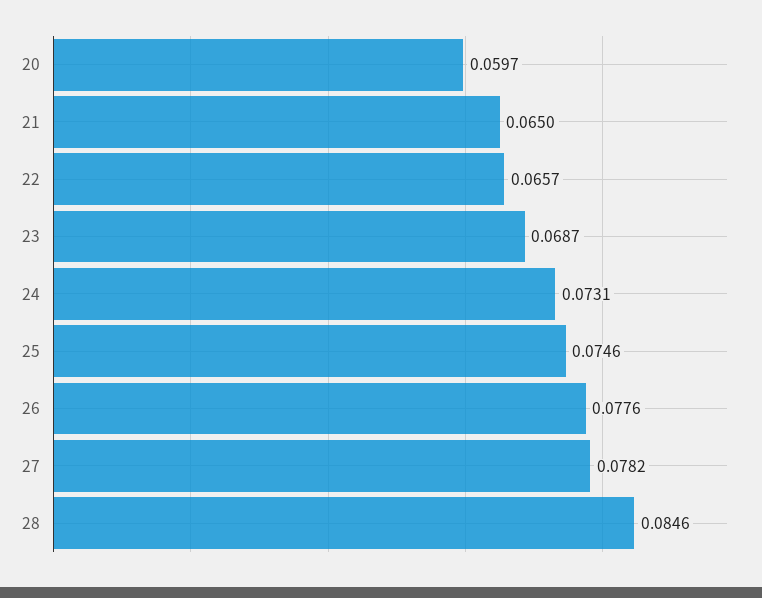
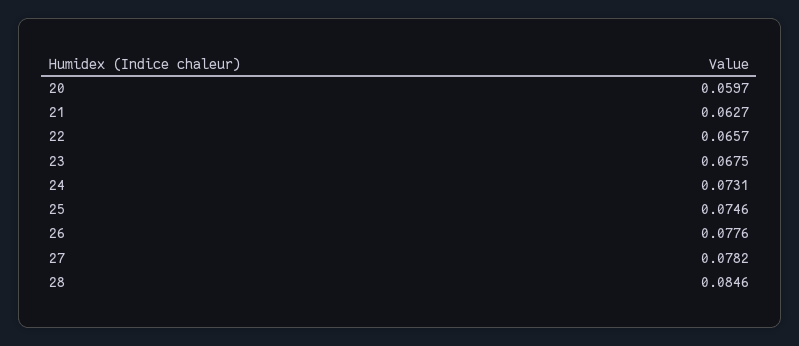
  {
    "20": 0.0597,
-   "21": 0.065,
+   "21": 0.0627,
    "22": 0.0657,
-   "23": 0.0687,
+   "23": 0.0675,
    "24": 0.0731,
    "25": 0.0746,
    "26": 0.0776,
    "27": 0.0782,
    "28": 0.0846
  }

